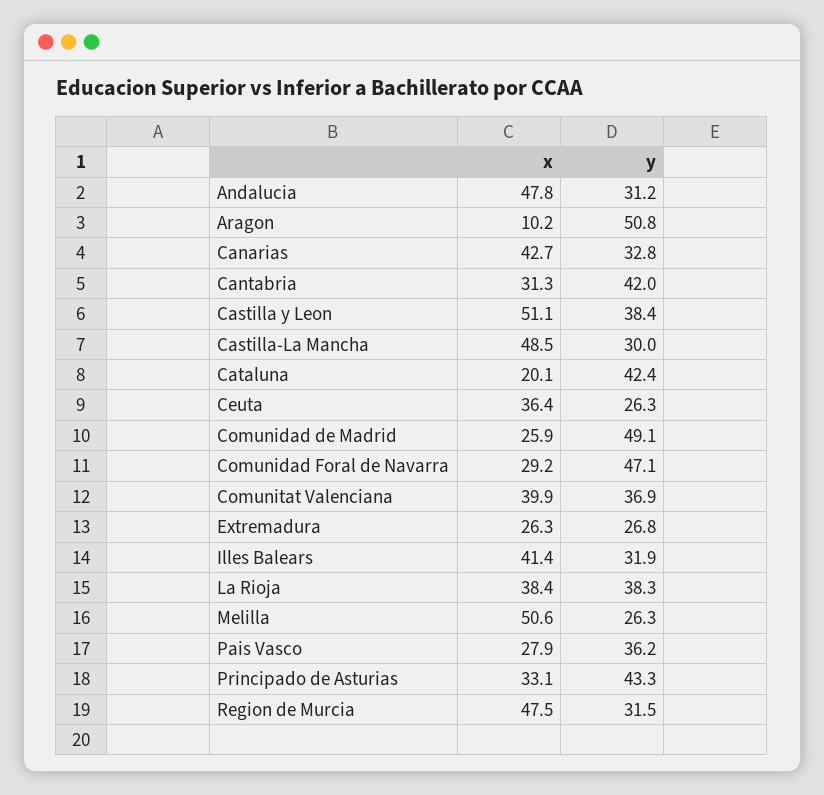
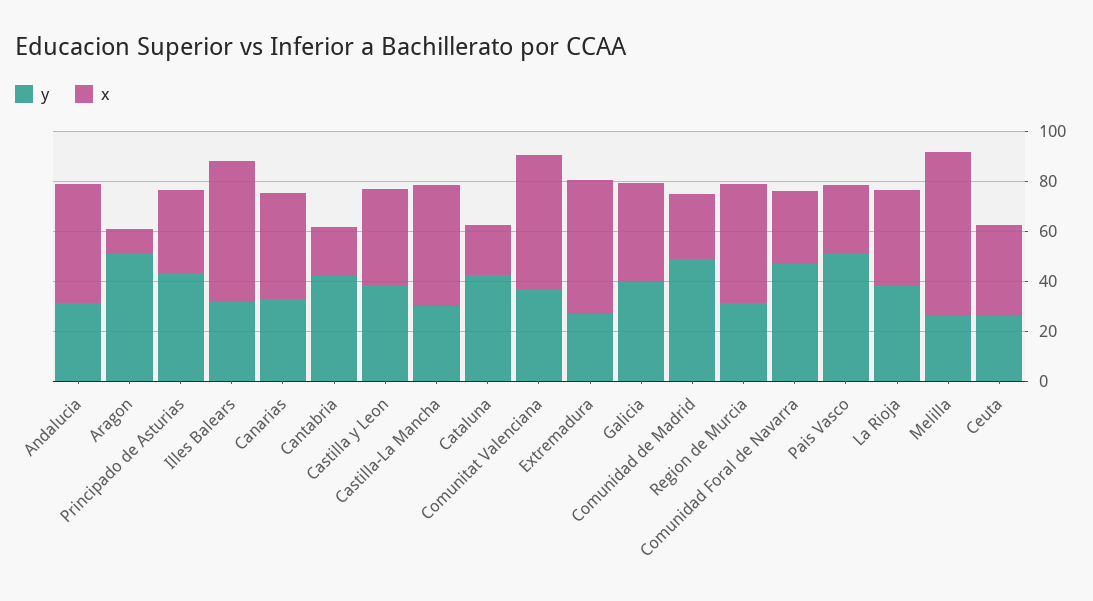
  {
    "x": {
      "Andalucia": 47.8,
      "Aragon": 10.2,
      "Canarias": 42.7,
-     "Cantabria": 31.3,
+     "Cantabria": 20,
-     "Castilla y Leon": 51.1,
+     "Castilla y Leon": 40,
      "Castilla-La Mancha": 48.5,
      "Cataluna": 20.1,
      "Ceuta": 36.4,
      "Comunidad de Madrid": 25.9,
      "Comunidad Foral de Navarra": 29.2,
-     "Comunitat Valenciana": 39.9,
+     "Comunitat Valenciana": 55,
-     "Extremadura": 26.3,
+     "Extremadura": 55,
-     "Illes Balears": 41.4,
+     "Illes Balears": 55,
      "La Rioja": 38.4,
-     "Melilla": 50.6,
+     "Melilla": 65,
      "Pais Vasco": 27.9,
      "Principado de Asturias": 33.1,
-     "Region de Murcia": 47.5
+     "Region de Murcia": 47.5,
+     "Galicia": 40
    },
    "y": {
      "Andalucia": 31.2,
      "Aragon": 50.8,
      "Canarias": 32.8,
      "Cantabria": 42,
      "Castilla y Leon": 38.4,
      "Castilla-La Mancha": 30,
      "Cataluna": 42.4,
      "Ceuta": 26.3,
      "Comunidad de Madrid": 49.1,
      "Comunidad Foral de Navarra": 47.1,
      "Comunitat Valenciana": 36.9,
      "Extremadura": 26.8,
      "Illes Balears": 31.9,
      "La Rioja": 38.3,
      "Melilla": 26.3,
-     "Pais Vasco": 36.2,
+     "Pais Vasco": 50,
      "Principado de Asturias": 43.3,
-     "Region de Murcia": 31.5
+     "Region de Murcia": 31.5,
+     "Galicia": 40
    }
  }

